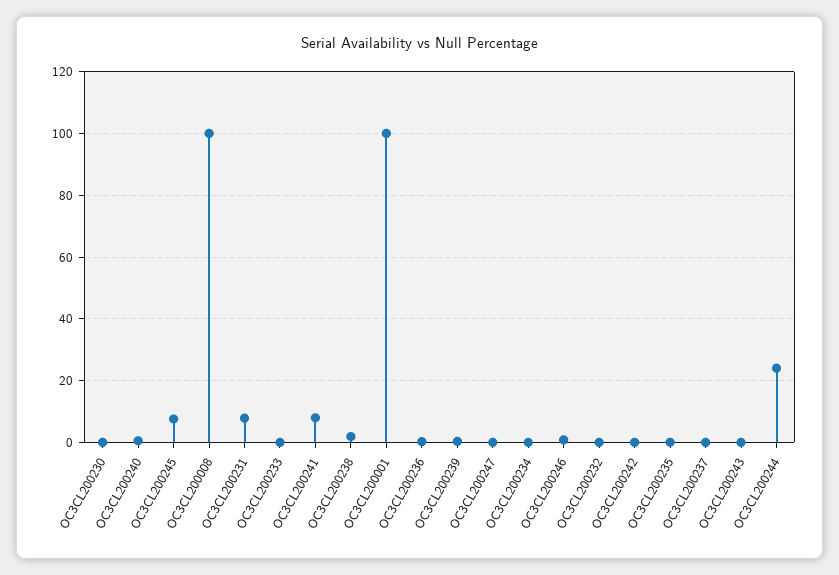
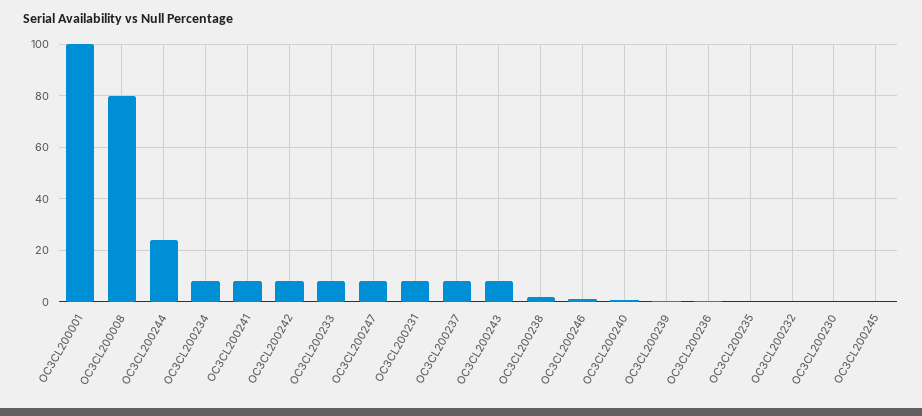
  {
    "OC3CL200230": 0,
    "OC3CL200240": 0,
-   "OC3CL200245": 8,
+   "OC3CL200245": 0,
-   "OC3CL200008": 100,
+   "OC3CL200008": 80,
    "OC3CL200231": 8,
-   "OC3CL200233": 0,
+   "OC3CL200233": 7.5,
    "OC3CL200241": 8,
    "OC3CL200238": 2,
    "OC3CL200001": 100,
    "OC3CL200236": 0,
    "OC3CL200239": 0,
-   "OC3CL200247": 0,
+   "OC3CL200247": 7.5,
-   "OC3CL200234": 0,
+   "OC3CL200234": 7.5,
    "OC3CL200246": 0,
    "OC3CL200232": 0,
-   "OC3CL200242": 0,
+   "OC3CL200242": 7.5,
    "OC3CL200235": 0,
-   "OC3CL200237": 0,
+   "OC3CL200237": 7.5,
-   "OC3CL200243": 0,
+   "OC3CL200243": 7.5,
    "OC3CL200244": 24
  }

